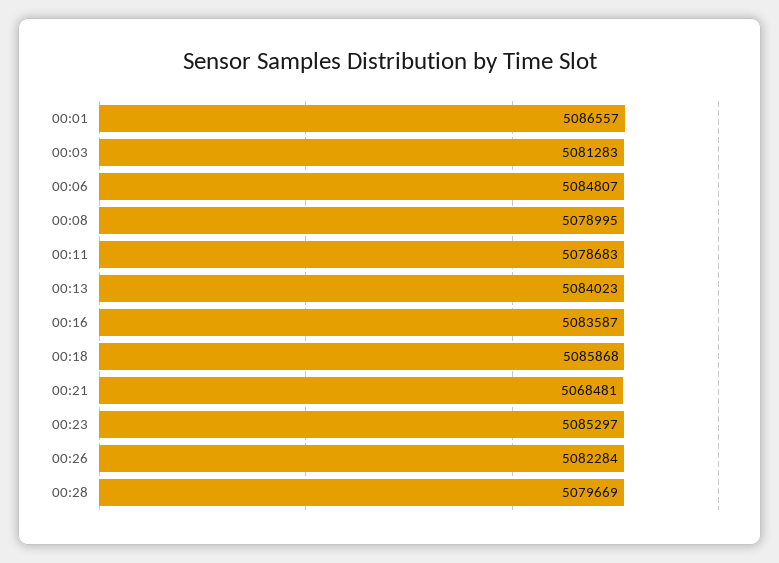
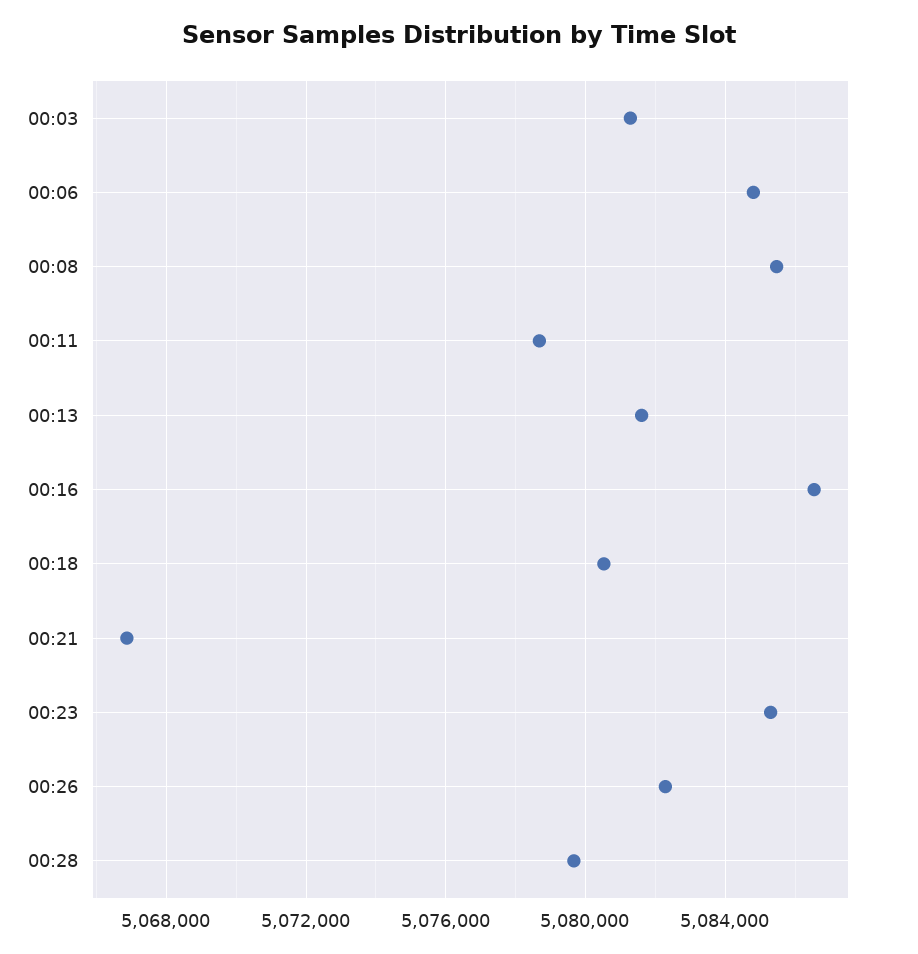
  {
-   "00:01": 5086557,
    "00:03": 5081283,
    "00:06": 5084807,
-   "00:08": 5078995,
+   "00:08": 5085500,
    "00:11": 5078683,
-   "00:13": 5084023,
+   "00:13": 5081500,
-   "00:16": 5083587,
+   "00:16": 5086500,
-   "00:18": 5085868,
+   "00:18": 5080500,
-   "00:21": 5068481,
+   "00:21": 5067000,
    "00:23": 5085297,
    "00:26": 5082284,
    "00:28": 5079669
  }

